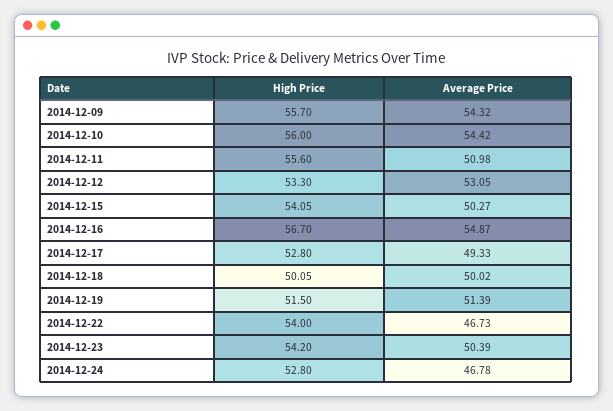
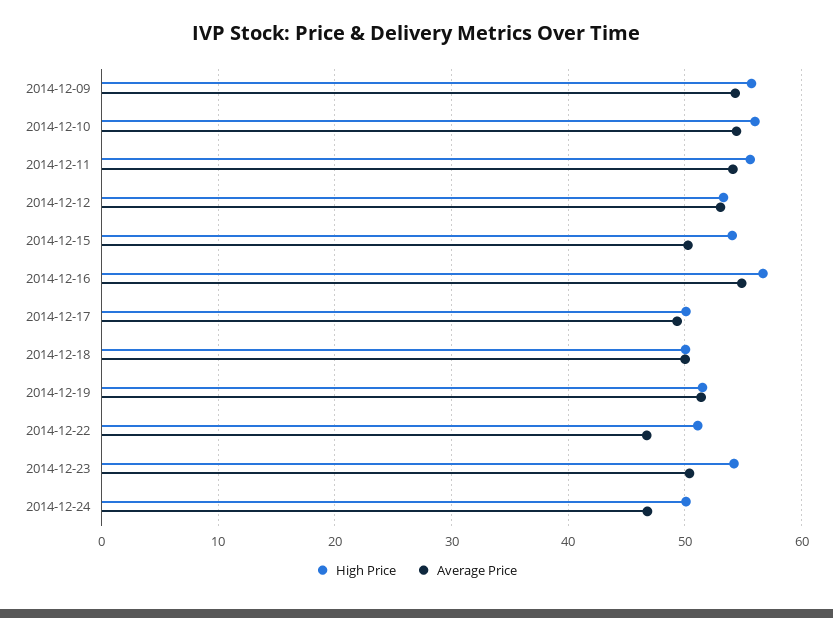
  {
    "High Price": {
      "2014-12-09": 55.7,
      "2014-12-10": 56,
      "2014-12-11": 55.6,
      "2014-12-12": 53.3,
      "2014-12-15": 54.05,
      "2014-12-16": 56.7,
-     "2014-12-17": 52.8,
+     "2014-12-17": 50,
      "2014-12-18": 50.05,
      "2014-12-19": 51.5,
-     "2014-12-22": 54,
+     "2014-12-22": 51,
      "2014-12-23": 54.2,
-     "2014-12-24": 52.8
+     "2014-12-24": 50
    },
    "Average Price": {
      "2014-12-09": 54.32,
      "2014-12-10": 54.42,
-     "2014-12-11": 50.98,
+     "2014-12-11": 54,
      "2014-12-12": 53.05,
      "2014-12-15": 50.27,
      "2014-12-16": 54.87,
      "2014-12-17": 49.33,
      "2014-12-18": 50.02,
      "2014-12-19": 51.39,
      "2014-12-22": 46.73,
      "2014-12-23": 50.39,
      "2014-12-24": 46.78
    }
  }

